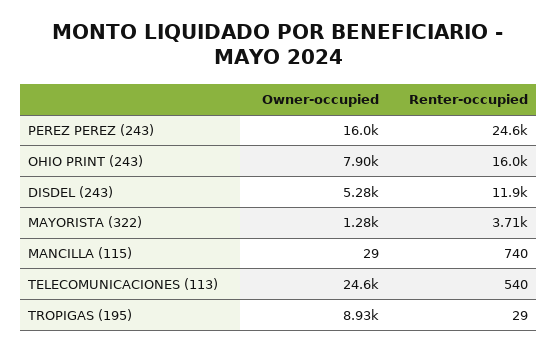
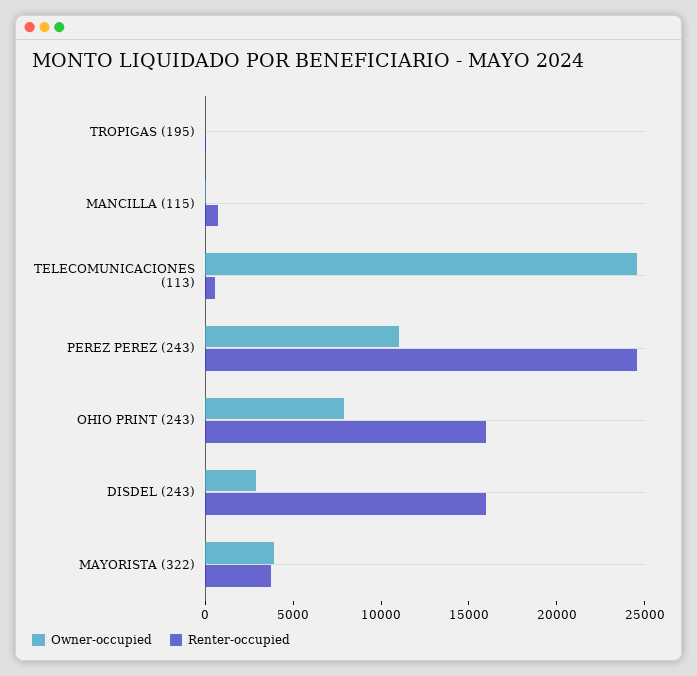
  {
    "Owner-occupied": {
-     "PEREZ PEREZ (243)": 16000,
+     "PEREZ PEREZ (243)": 11000,
      "OHIO PRINT (243)": 7900,
-     "DISDEL (243)": 5280,
+     "DISDEL (243)": 3000,
-     "MAYORISTA (322)": 1280,
+     "MAYORISTA (322)": 4000,
      "MANCILLA (115)": 29,
      "TELECOMUNICACIONES (113)": 24600,
-     "TROPIGAS (195)": 8930
+     "TROPIGAS (195)": 0
    },
    "Renter-occupied": {
      "PEREZ PEREZ (243)": 24600,
      "OHIO PRINT (243)": 16000,
-     "DISDEL (243)": 11900,
+     "DISDEL (243)": 16000,
      "MAYORISTA (322)": 3710,
      "MANCILLA (115)": 740,
      "TELECOMUNICACIONES (113)": 540,
      "TROPIGAS (195)": 29
    }
  }

